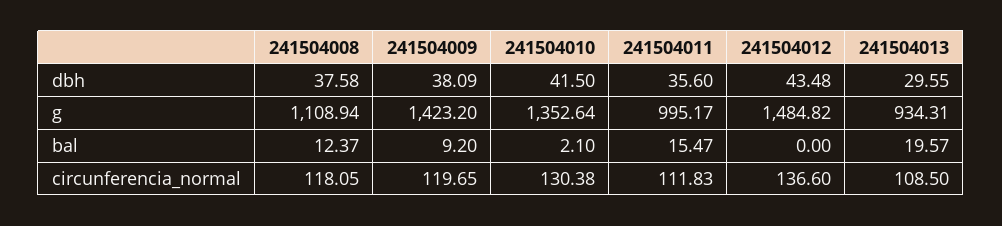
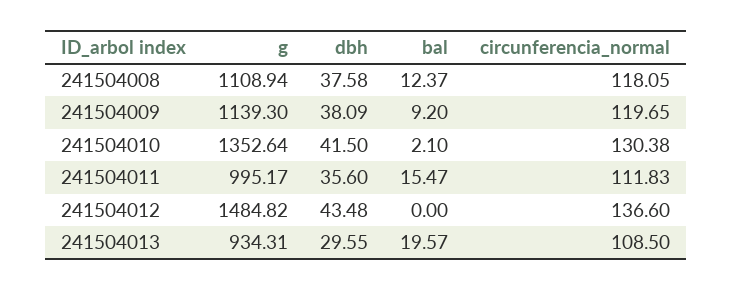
  {
    "241504008": {
      "dbh": 37.58,
      "g": 1108.94,
      "bal": 12.37,
      "circunferencia_normal": 118.05
    },
    "241504009": {
      "dbh": 38.09,
-     "g": 1423.2,
+     "g": 1139.3,
      "bal": 9.2,
      "circunferencia_normal": 119.65
    },
    "241504010": {
      "dbh": 41.5,
      "g": 1352.64,
      "bal": 2.1,
      "circunferencia_normal": 130.38
    },
    "241504011": {
      "dbh": 35.6,
      "g": 995.17,
      "bal": 15.47,
      "circunferencia_normal": 111.83
    },
    "241504012": {
      "dbh": 43.48,
      "g": 1484.82,
      "bal": 0,
      "circunferencia_normal": 136.6
    },
    "241504013": {
      "dbh": 29.55,
      "g": 934.31,
      "bal": 19.57,
      "circunferencia_normal": 108.5
    }
  }

